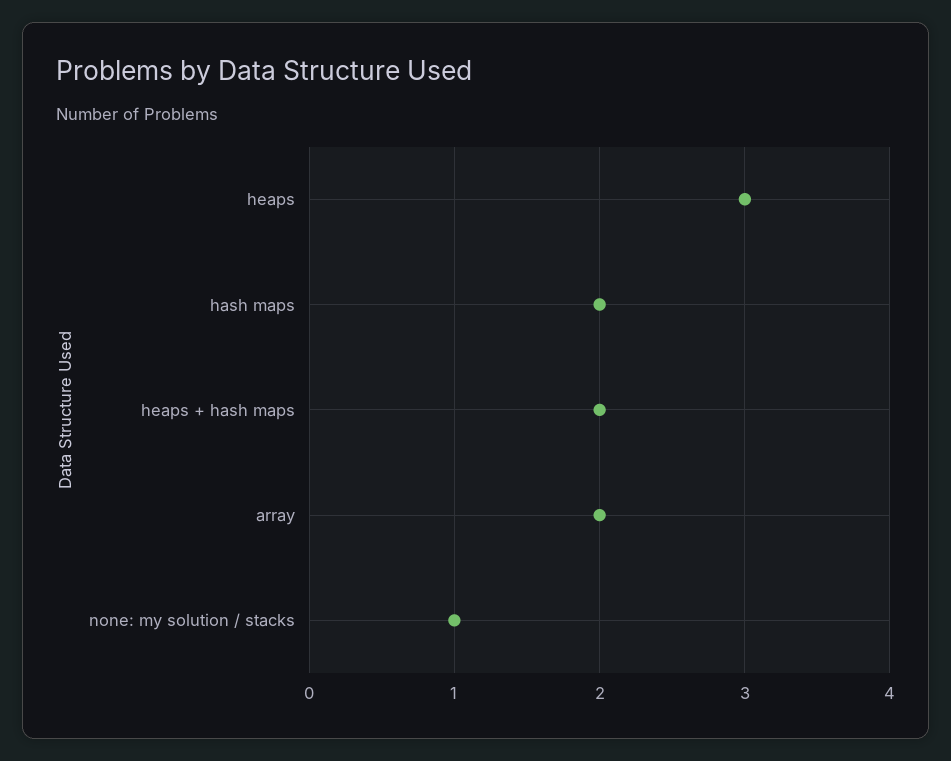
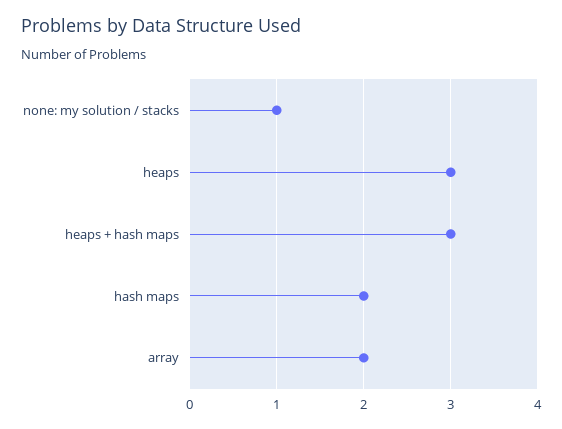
  {
    "heaps": 3,
    "hash maps": 2,
-   "heaps + hash maps": 2,
+   "heaps + hash maps": 3,
    "array": 2,
    "none: my solution / stacks": 1
  }

